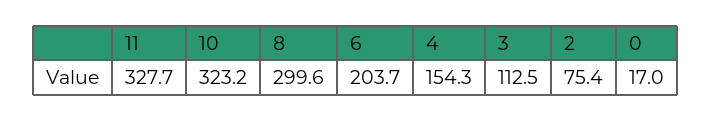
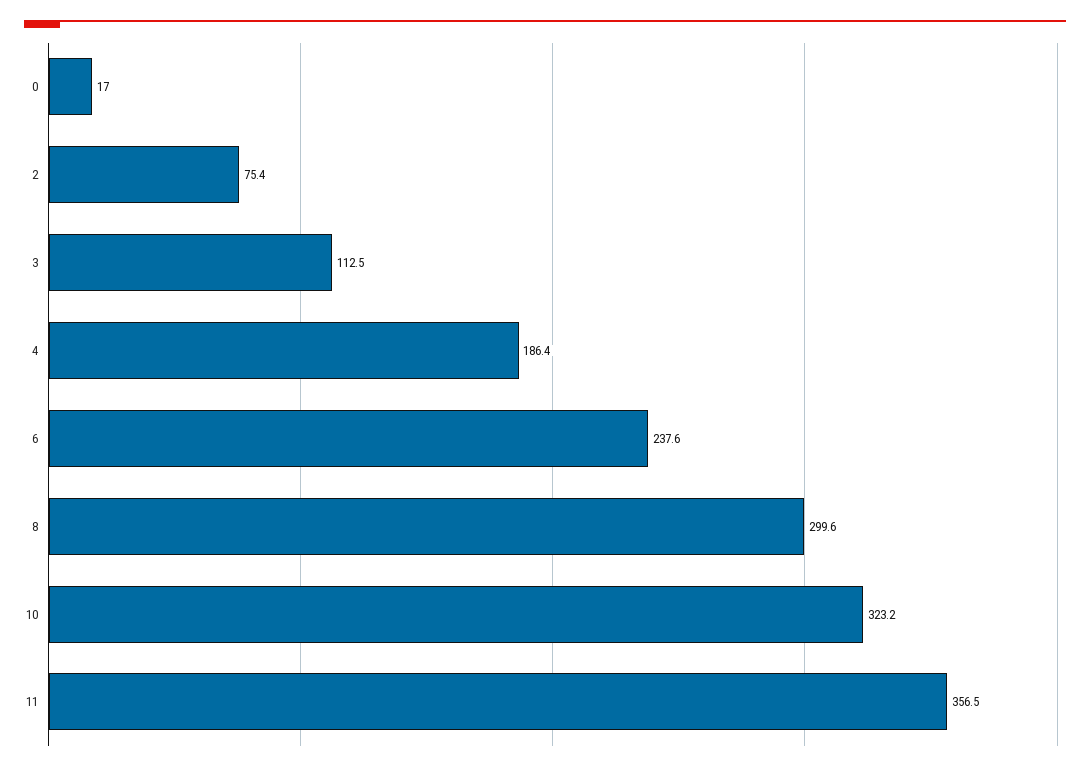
  {
-   "11": 327.7,
+   "11": 356.5,
    "10": 323.2,
    "8": 299.6,
-   "6": 203.7,
+   "6": 237.6,
-   "4": 154.3,
+   "4": 186.4,
    "3": 112.5,
    "2": 75.4,
    "0": 17
  }

